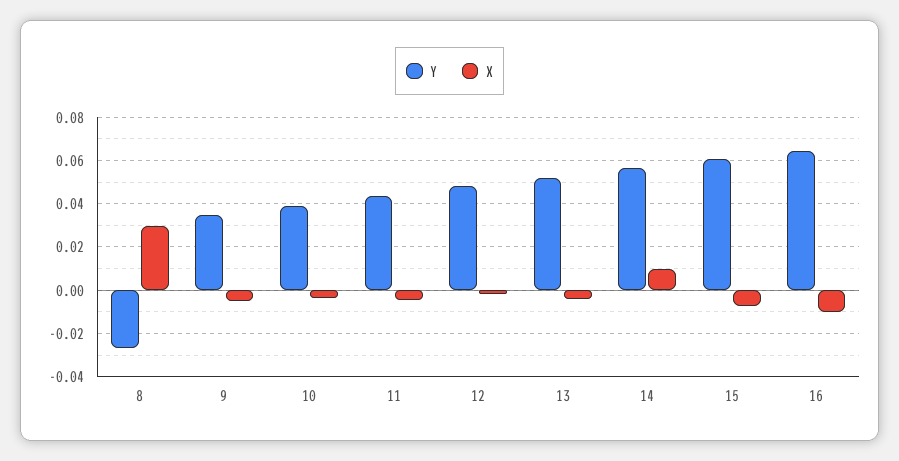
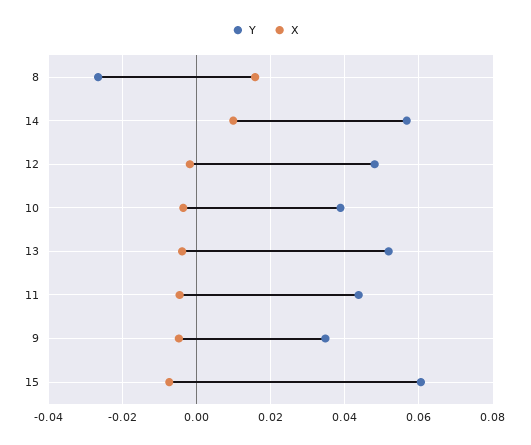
  {
    "Y": {
      "8": -0.026,
      "9": 0.034,
      "10": 0.038,
      "11": 0.044,
      "12": 0.048,
      "13": 0.052,
      "14": 0.056,
-     "15": 0.06,
+     "15": 0.06
-     "16": 0.065
    },
    "X": {
-     "8": 0.03,
+     "8": 0.016,
      "9": -0.004,
      "10": -0.004,
      "11": -0.004,
      "12": -0.002,
      "13": -0.004,
      "14": 0.01,
-     "15": -0.008,
+     "15": -0.008
-     "16": -0.01
    }
  }

